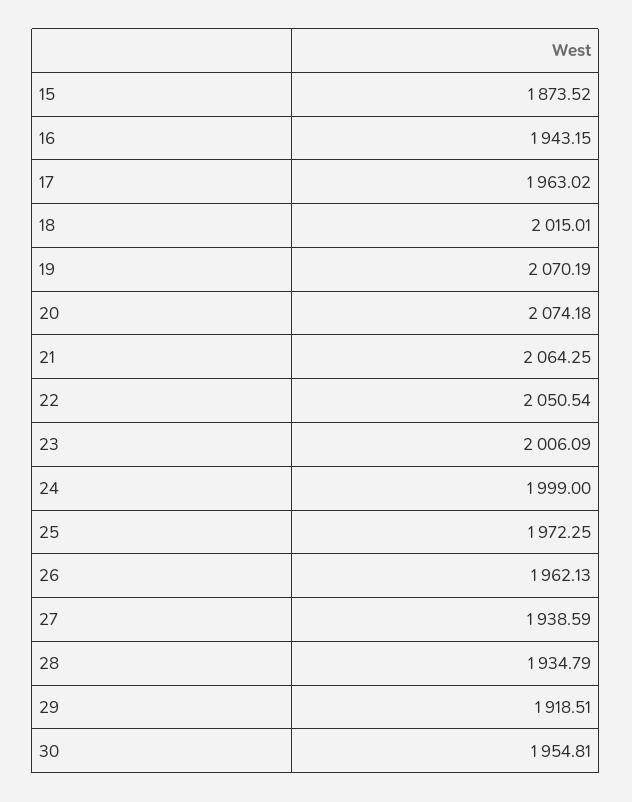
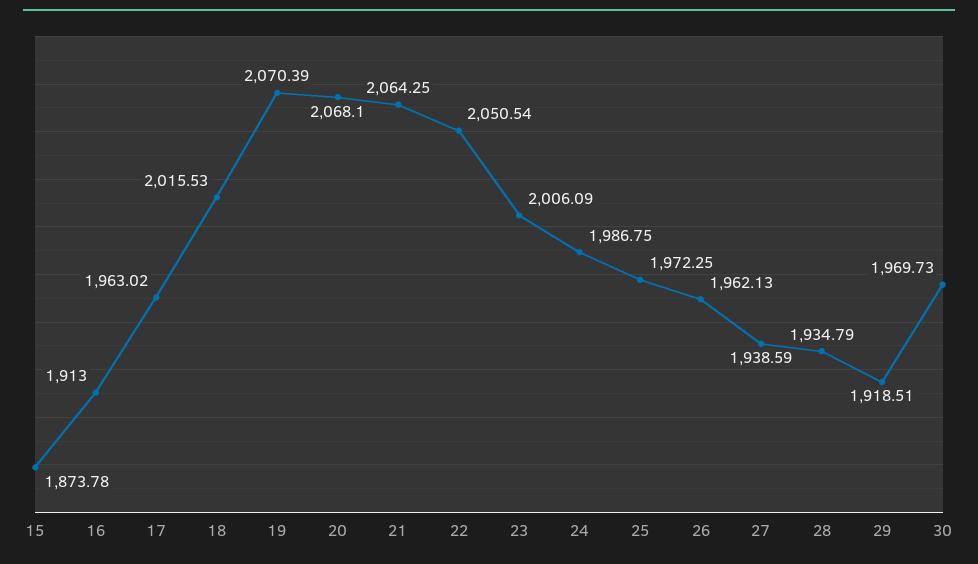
  {
-   "15": 1873.52,
+   "15": 1873.78,
-   "16": 1943.15,
+   "16": 1913,
    "17": 1963.02,
-   "18": 2015.01,
+   "18": 2015.53,
-   "19": 2070.19,
+   "19": 2070.39,
-   "20": 2074.18,
+   "20": 2068.1,
    "21": 2064.25,
    "22": 2050.54,
    "23": 2006.09,
-   "24": 1999,
+   "24": 1986.75,
    "25": 1972.25,
    "26": 1962.13,
    "27": 1938.59,
    "28": 1934.79,
    "29": 1918.51,
-   "30": 1954.81
+   "30": 1969.73
  }

